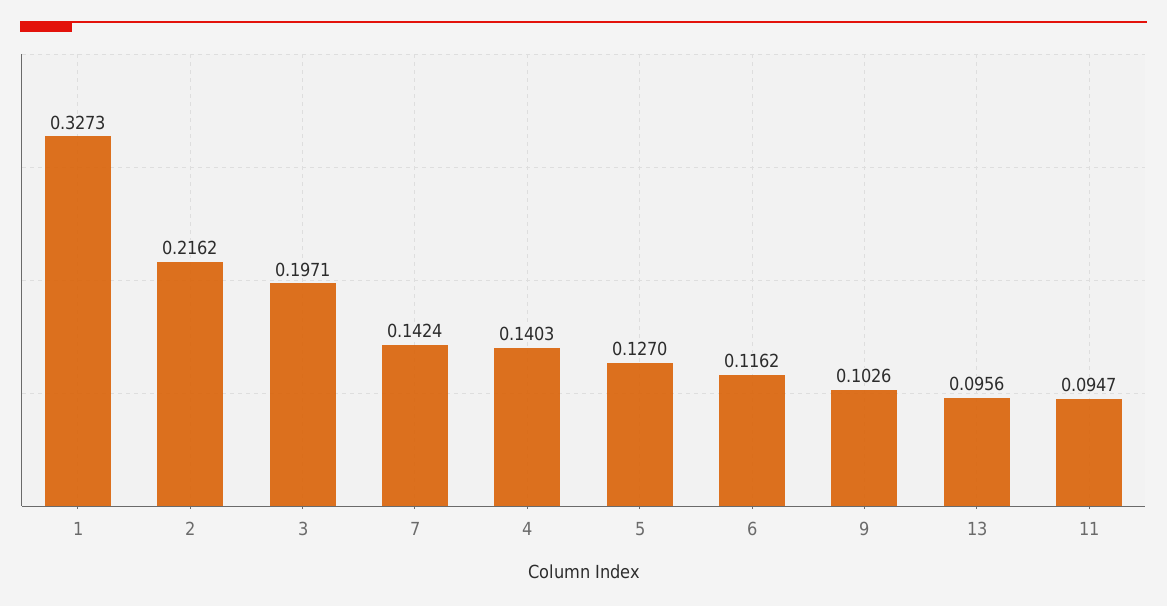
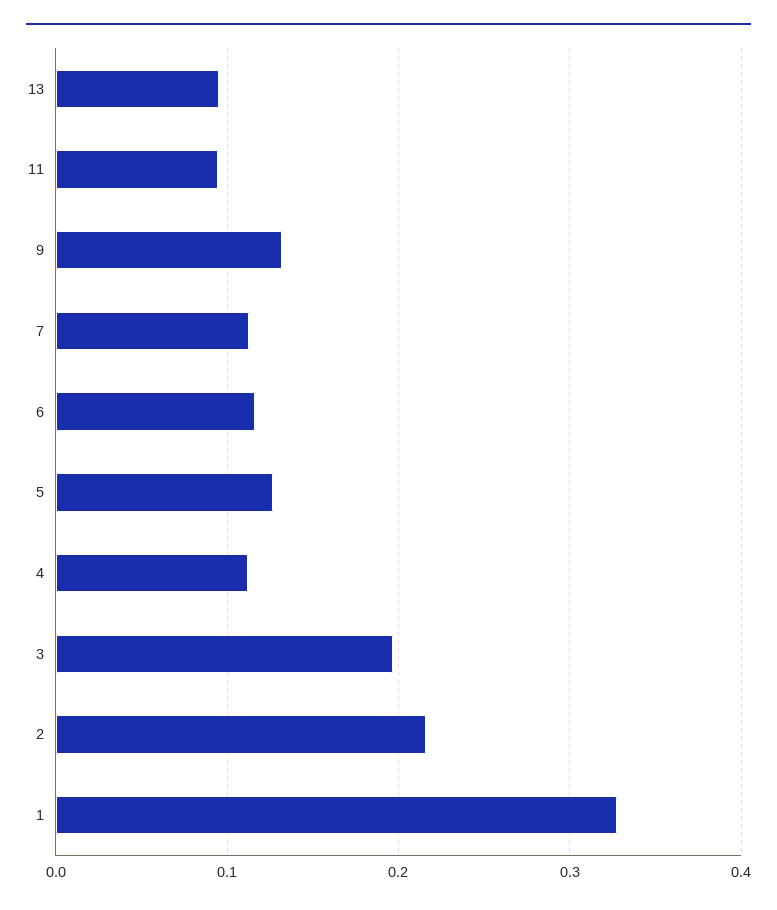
  {
    "1": 0.3273,
    "2": 0.2162,
    "3": 0.1971,
-   "7": 0.1424,
+   "7": 0.11,
-   "4": 0.1403,
+   "4": 0.11,
    "5": 0.127,
    "6": 0.1162,
-   "9": 0.1026,
+   "9": 0.13,
    "13": 0.0956,
    "11": 0.0947
  }

